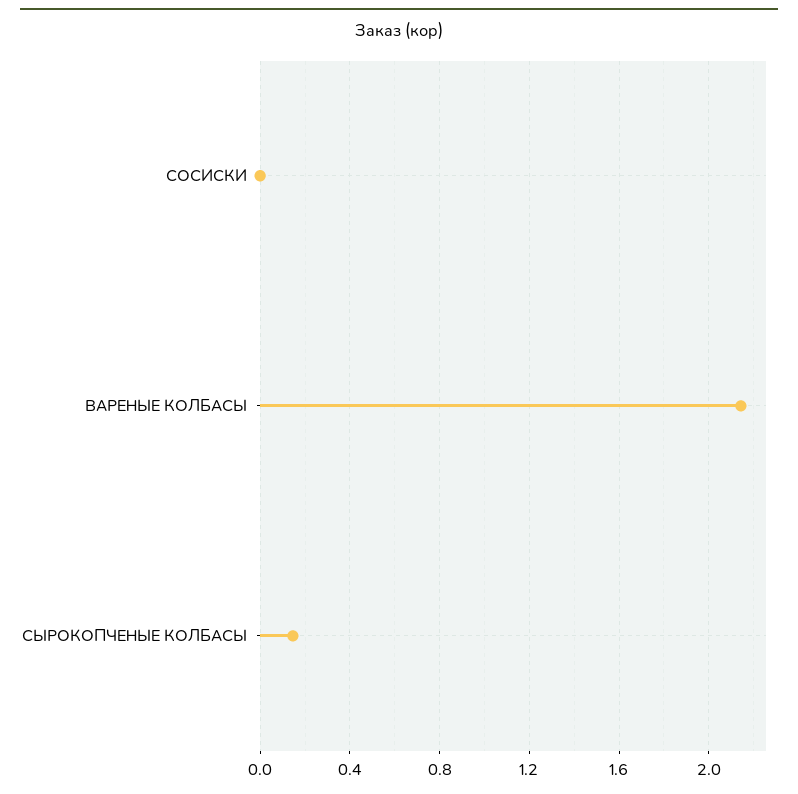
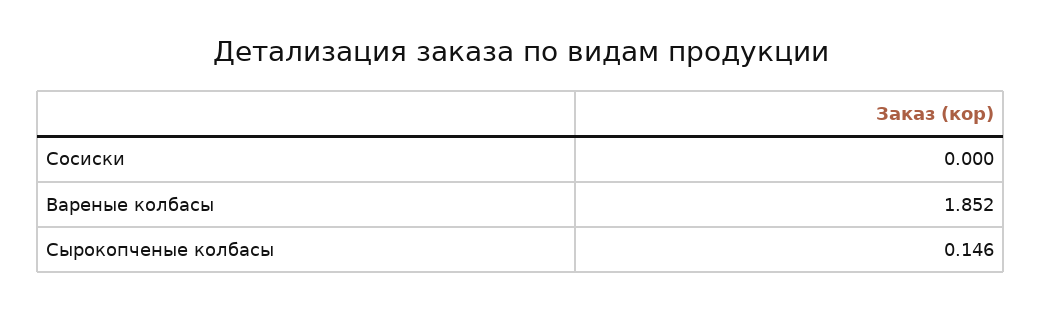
  {
    "СОСИСКИ": 0,
-   "ВАРЕНЫЕ КОЛБАСЫ": 2.15,
+   "ВАРЕНЫЕ КОЛБАСЫ": 1.852,
    "СЫРОКОПЧЕНЫЕ КОЛБАСЫ": 0.146
  }

